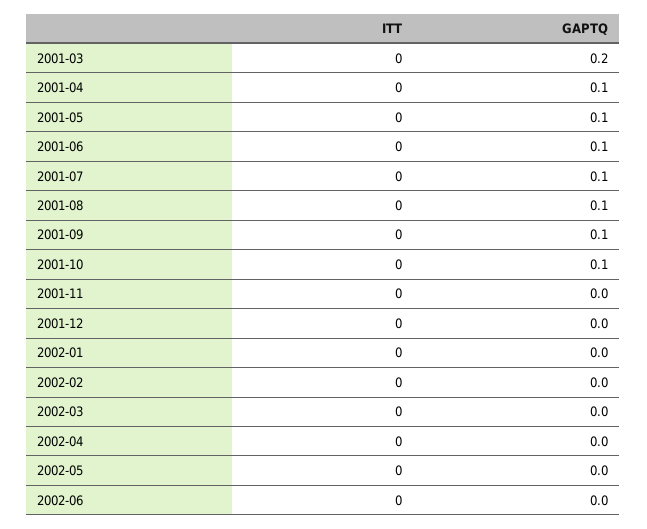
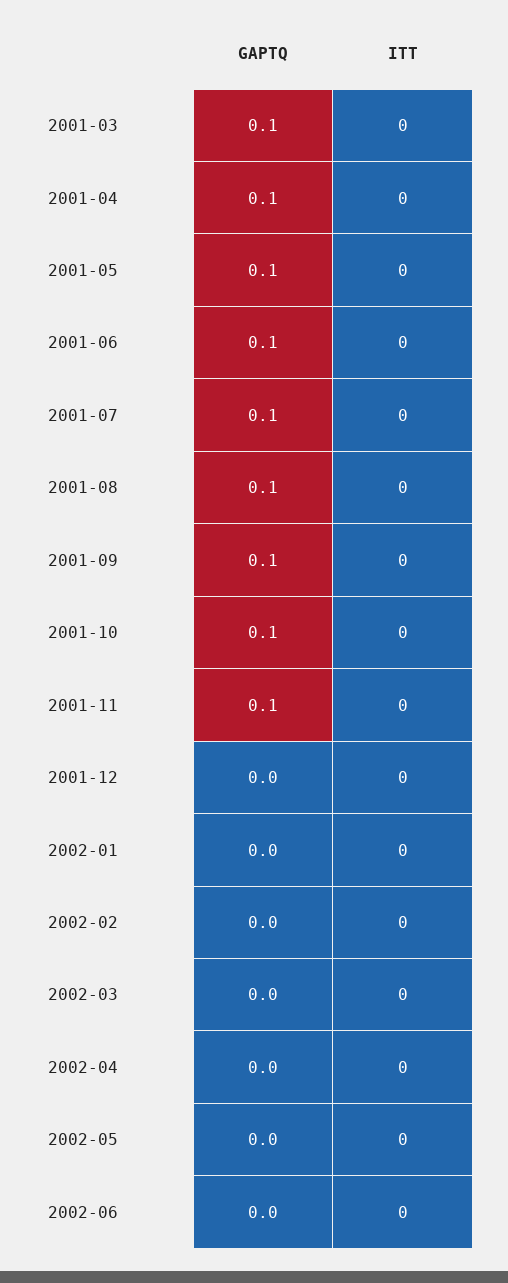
  {
    "ITT": {
      "2001-03": 0,
      "2001-04": 0,
      "2001-05": 0,
      "2001-06": 0,
      "2001-07": 0,
      "2001-08": 0,
      "2001-09": 0,
      "2001-10": 0,
      "2001-11": 0,
      "2001-12": 0,
      "2002-01": 0,
      "2002-02": 0,
      "2002-03": 0,
      "2002-04": 0,
      "2002-05": 0,
      "2002-06": 0
    },
    "GAPTQ": {
-     "2001-03": 0.2,
+     "2001-03": 0.1,
      "2001-04": 0.1,
      "2001-05": 0.1,
      "2001-06": 0.1,
      "2001-07": 0.1,
      "2001-08": 0.1,
      "2001-09": 0.1,
      "2001-10": 0.1,
-     "2001-11": 0,
+     "2001-11": 0.1,
      "2001-12": 0,
      "2002-01": 0,
      "2002-02": 0,
      "2002-03": 0,
      "2002-04": 0,
      "2002-05": 0,
      "2002-06": 0
    }
  }

